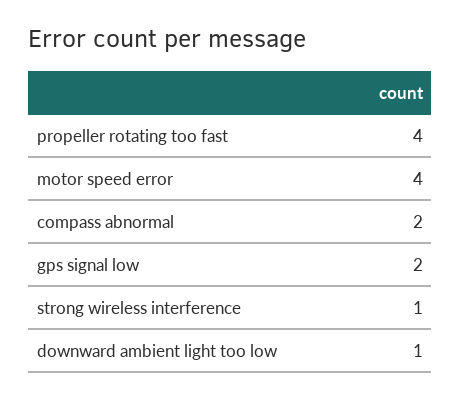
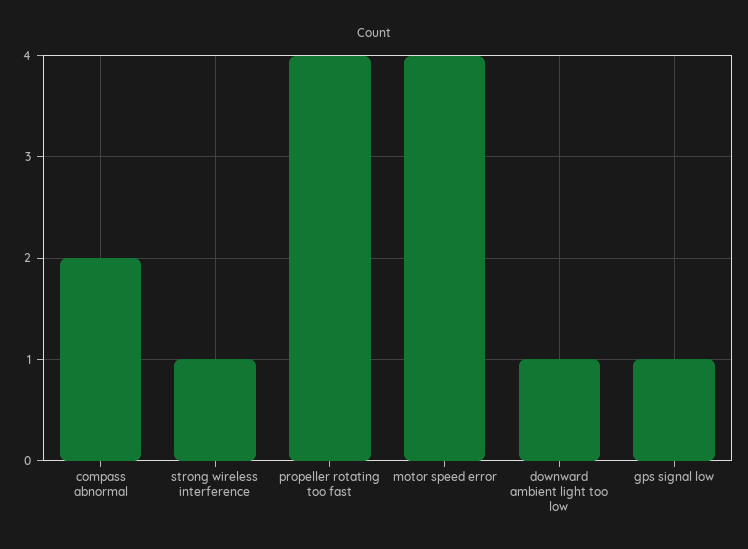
  {
    "propeller rotating too fast": 4,
    "motor speed error": 4,
    "compass abnormal": 2,
-   "gps signal low": 2,
+   "gps signal low": 1,
    "strong wireless interference": 1,
    "downward ambient light too low": 1
  }

